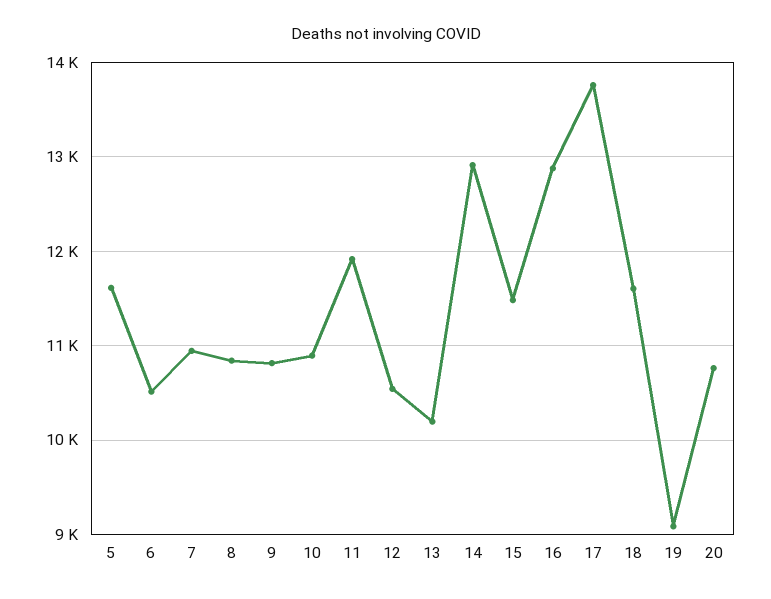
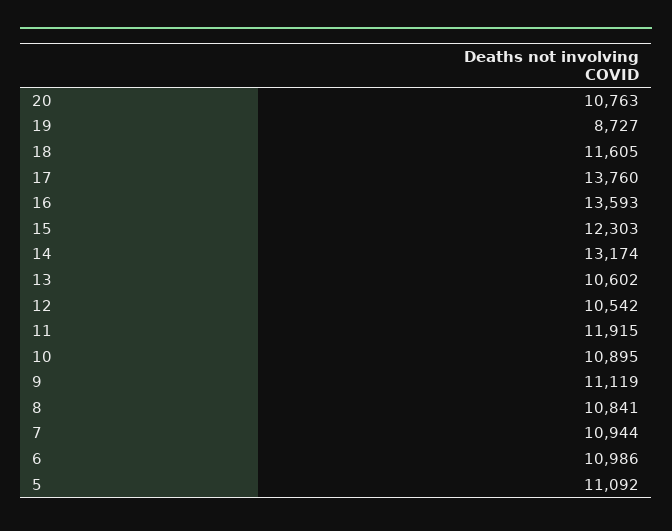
  {
-   "5": 11600,
+   "5": 11092,
-   "6": 10500,
+   "6": 10986,
    "7": 10944,
    "8": 10841,
-   "9": 10800,
+   "9": 11119,
    "10": 10895,
    "11": 11915,
    "12": 10542,
-   "13": 10200,
+   "13": 10602,
-   "14": 12900,
+   "14": 13174,
-   "15": 11500,
+   "15": 12303,
-   "16": 12900,
+   "16": 13593,
    "17": 13760,
    "18": 11605,
-   "19": 9100,
+   "19": 8727,
    "20": 10763
  }

